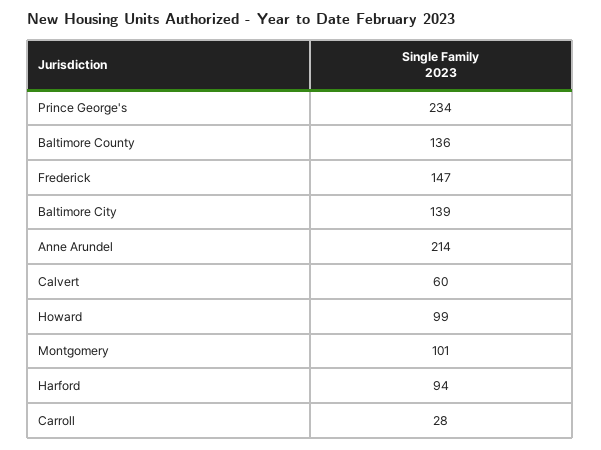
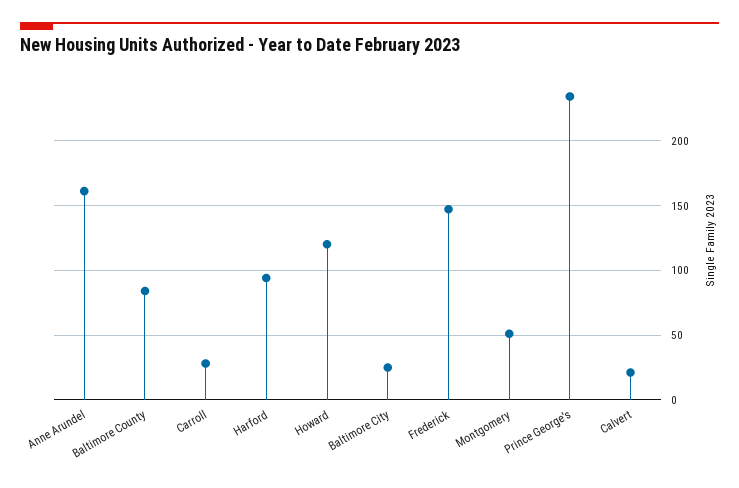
  {
    "Prince George's": 234,
-   "Baltimore County": 136,
+   "Baltimore County": 85,
    "Frederick": 147,
-   "Baltimore City": 139,
+   "Baltimore City": 25,
-   "Anne Arundel": 214,
+   "Anne Arundel": 160,
-   "Calvert": 60,
+   "Calvert": 20,
-   "Howard": 99,
+   "Howard": 120,
-   "Montgomery": 101,
+   "Montgomery": 50,
    "Harford": 94,
    "Carroll": 28
  }

